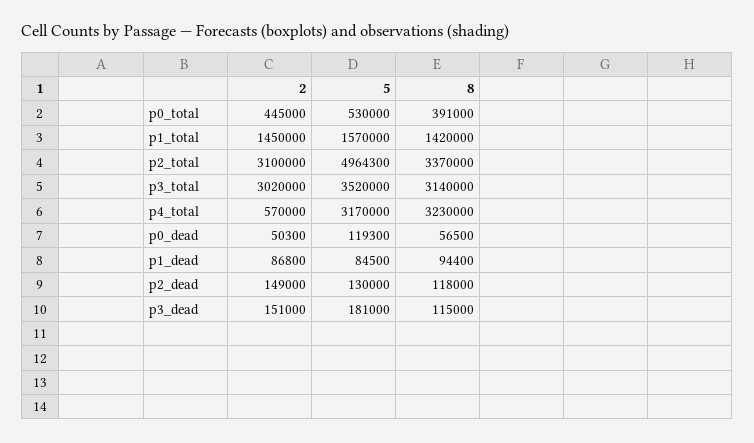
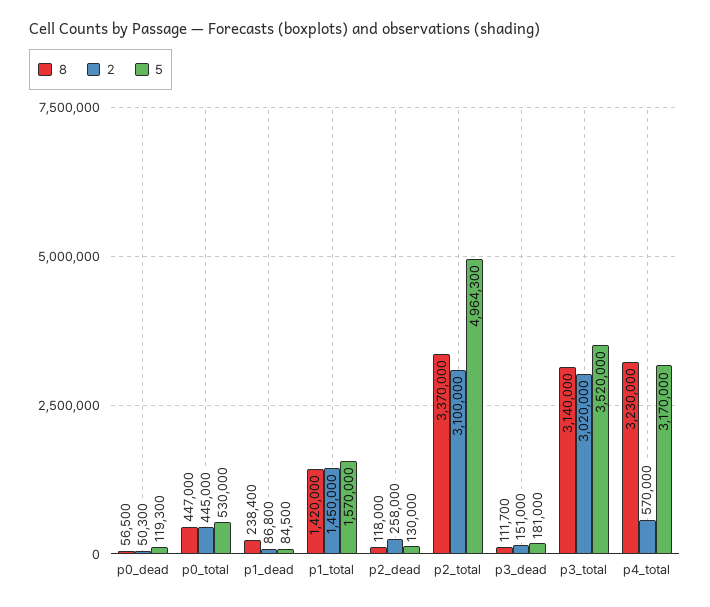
  {
    "2": {
      "p0_total": 445000,
      "p1_total": 1450000,
      "p2_total": 3100000,
      "p3_total": 3020000,
      "p4_total": 570000,
      "p0_dead": 50300,
      "p1_dead": 86800,
-     "p2_dead": 149000,
+     "p2_dead": 258000,
      "p3_dead": 151000
    },
    "5": {
      "p0_total": 530000,
      "p1_total": 1570000,
      "p2_total": 4964300,
      "p3_total": 3520000,
      "p4_total": 3170000,
      "p0_dead": 119300,
      "p1_dead": 84500,
      "p2_dead": 130000,
      "p3_dead": 181000
    },
    "8": {
-     "p0_total": 391000,
+     "p0_total": 447000,
      "p1_total": 1420000,
      "p2_total": 3370000,
      "p3_total": 3140000,
      "p4_total": 3230000,
      "p0_dead": 56500,
-     "p1_dead": 94400,
+     "p1_dead": 238400,
      "p2_dead": 118000,
-     "p3_dead": 115000
+     "p3_dead": 111700
    }
  }

